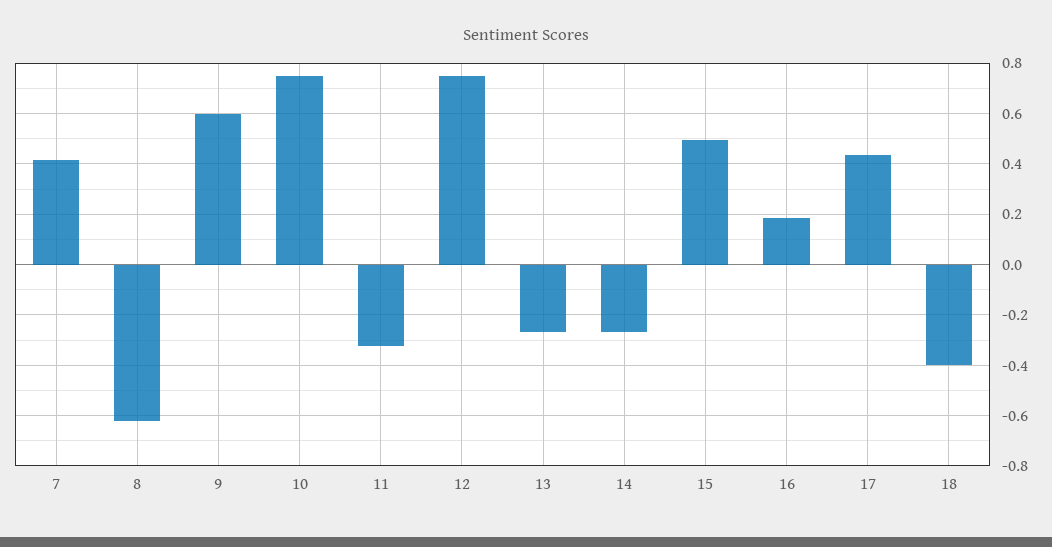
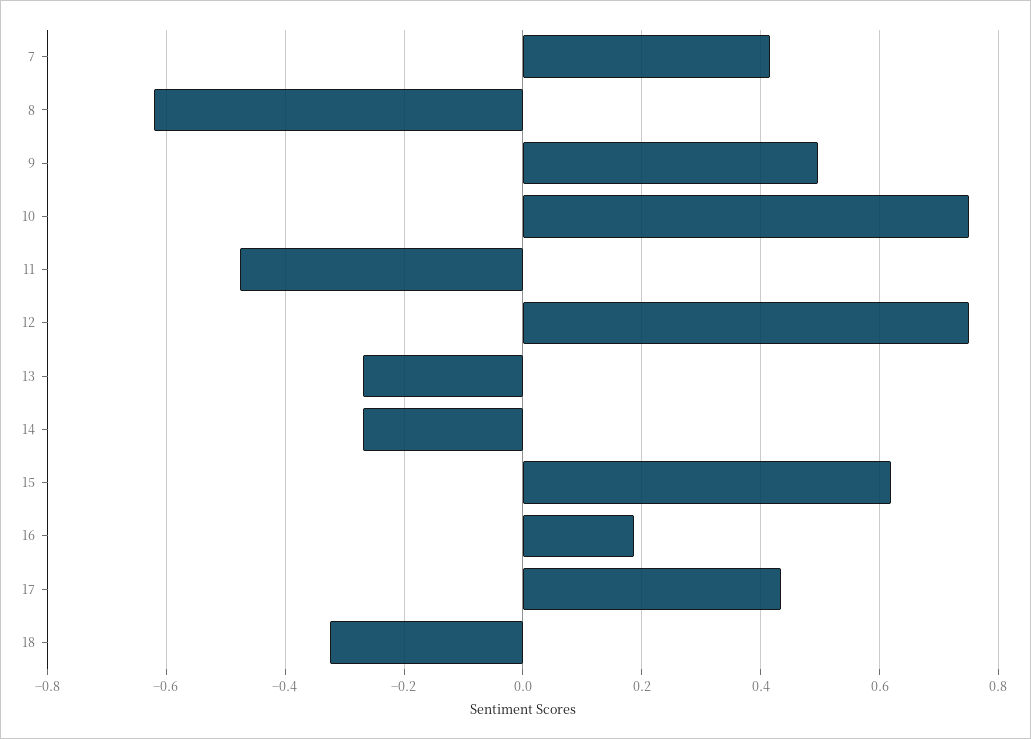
  {
    "7": 0.42,
    "8": -0.62,
-   "9": 0.6,
+   "9": 0.5,
    "10": 0.76,
-   "11": -0.325,
+   "11": -0.48,
    "12": 0.76,
    "13": -0.26,
    "14": -0.26,
-   "15": 0.5,
+   "15": 0.62,
    "16": 0.18,
    "17": 0.44,
-   "18": -0.4
+   "18": -0.32
  }

